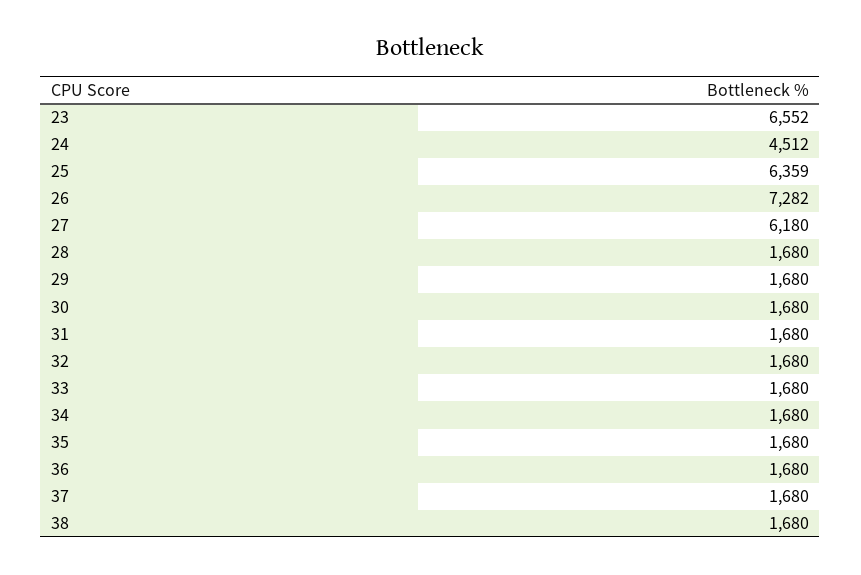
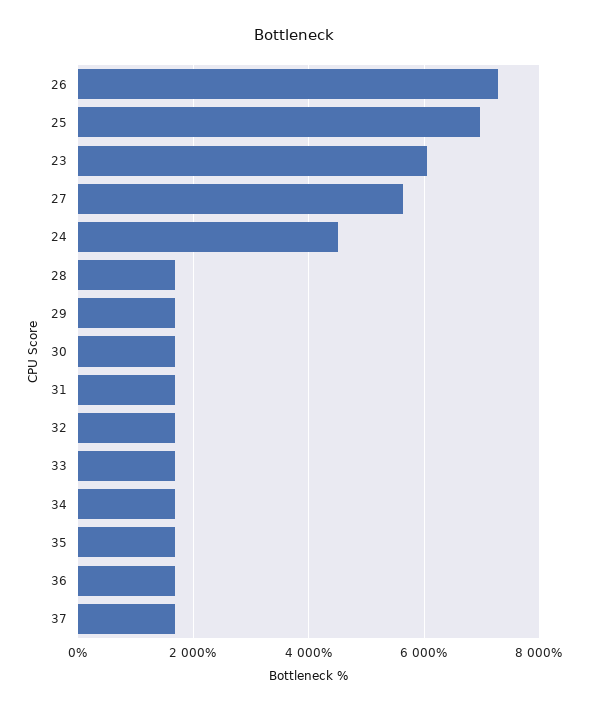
  {
-   "23": 6552,
+   "23": 6000,
    "24": 4512,
-   "25": 6359,
+   "25": 7000,
    "26": 7282,
-   "27": 6180,
+   "27": 5600,
    "28": 1680,
    "29": 1680,
    "30": 1680,
    "31": 1680,
    "32": 1680,
    "33": 1680,
    "34": 1680,
    "35": 1680,
    "36": 1680,
-   "37": 1680,
+   "37": 1680
-   "38": 1680
  }

